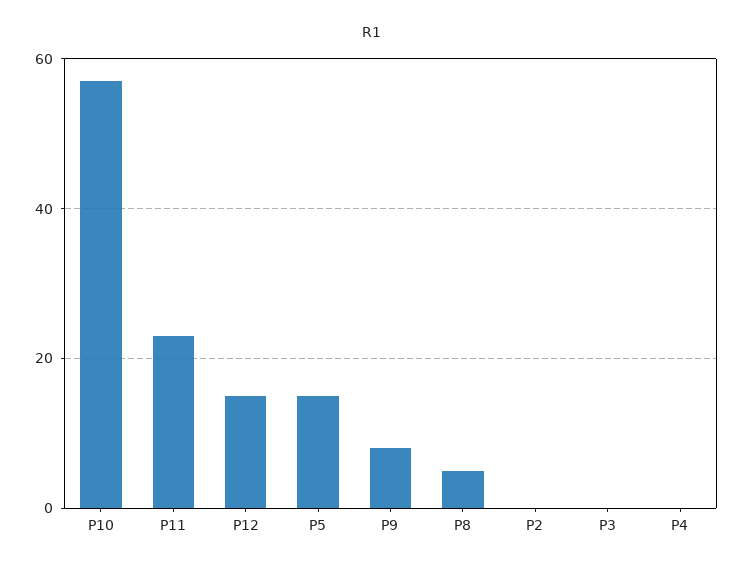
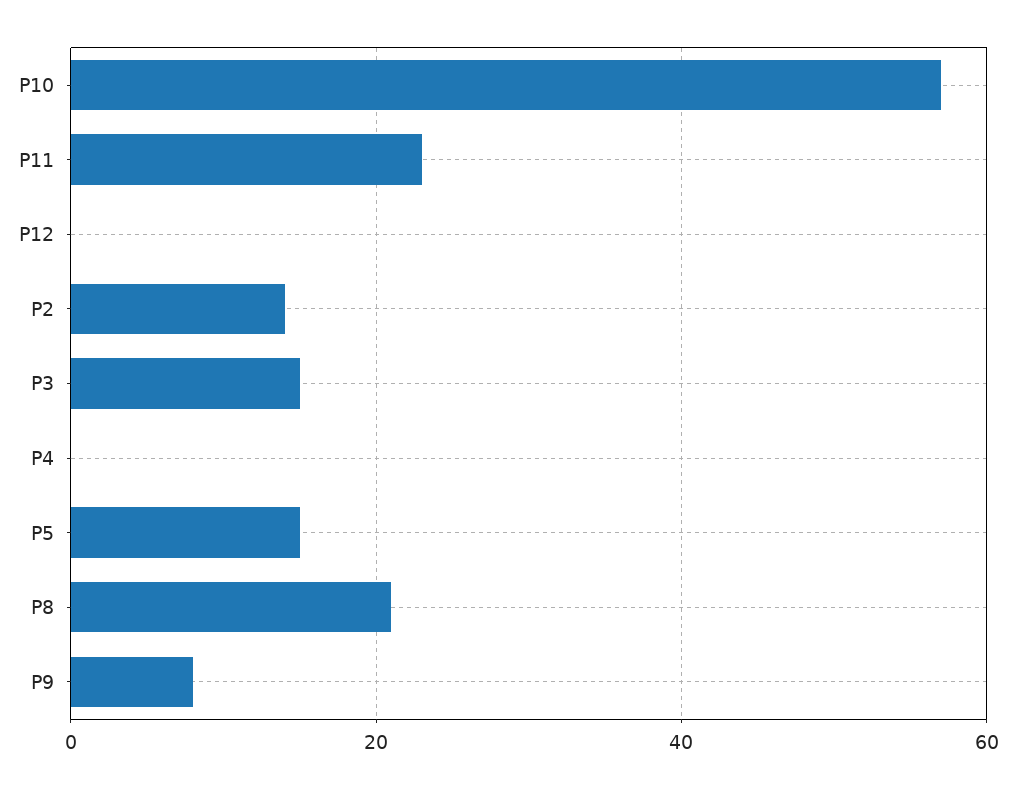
  {
    "P10": 55,
    "P11": 25,
-   "P12": 15,
+   "P12": 0,
    "P5": 15,
    "P9": 10,
-   "P8": 5,
+   "P8": 20,
-   "P2": 0,
+   "P2": 15,
-   "P3": 0,
+   "P3": 15,
    "P4": 0
  }

